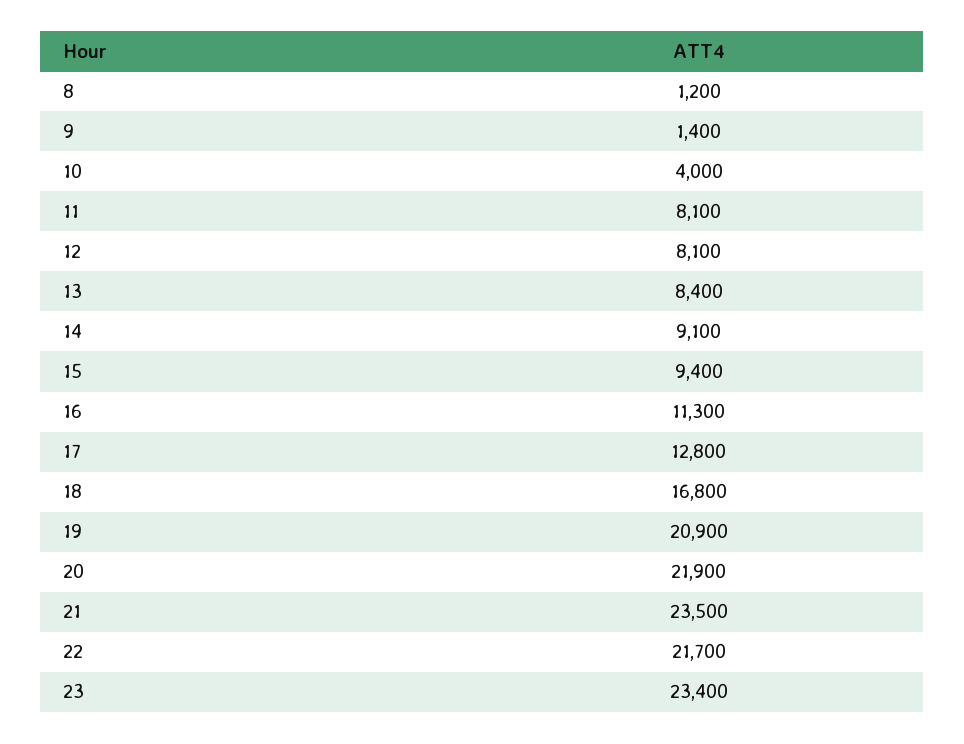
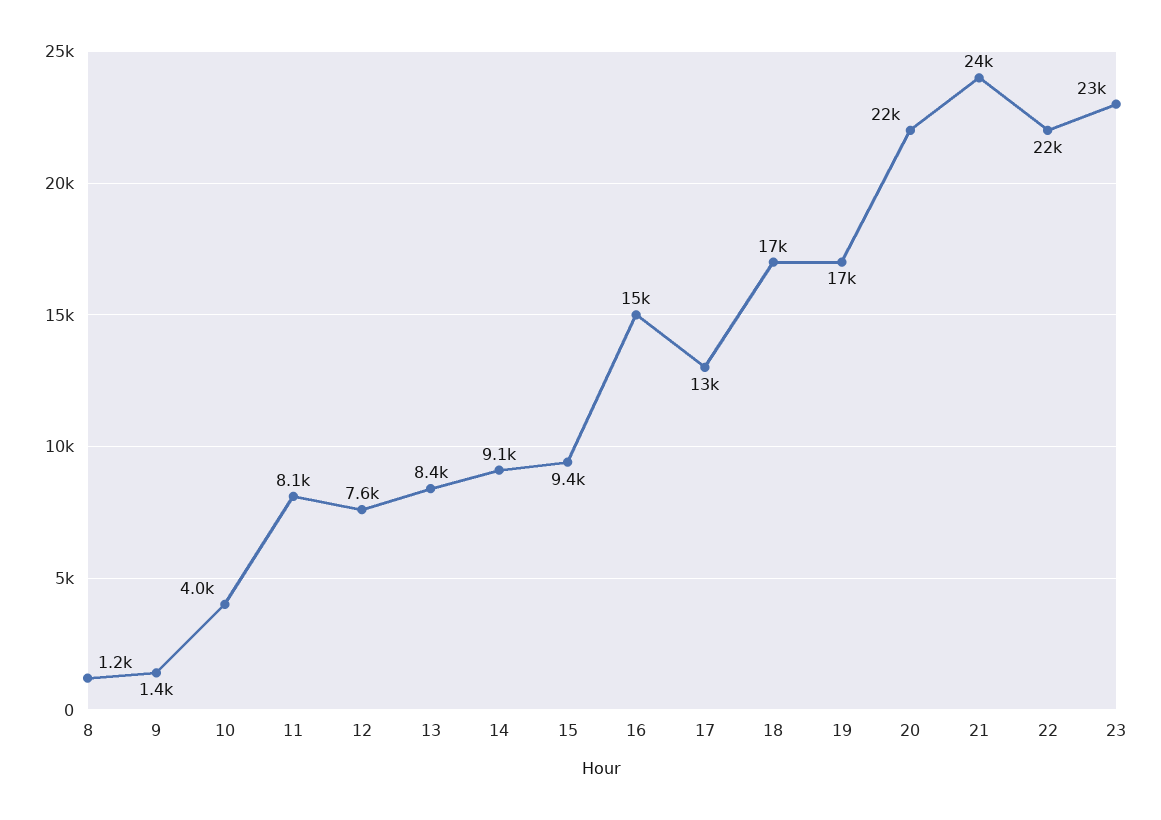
  {
    "8": 1200,
    "9": 1400,
    "10": 4000,
    "11": 8100,
-   "12": 8100,
+   "12": 7600,
    "13": 8400,
    "14": 9100,
    "15": 9400,
-   "16": 11300,
+   "16": 15000,
    "17": 12800,
    "18": 16800,
-   "19": 20900,
+   "19": 17000,
    "20": 21900,
    "21": 23500,
    "22": 21700,
    "23": 23400
  }

